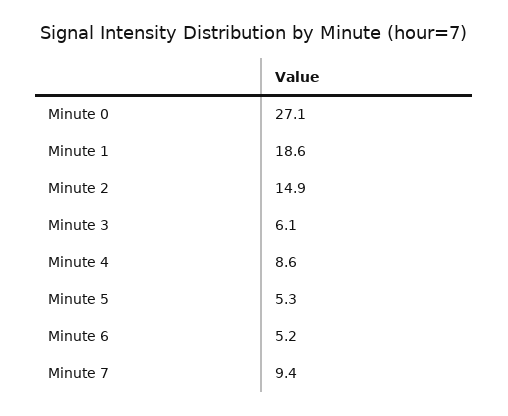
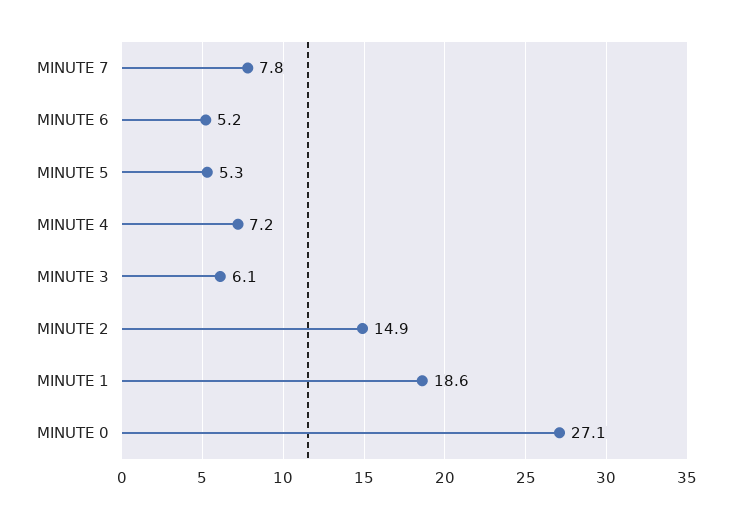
  {
    "Minute 0": 27.1,
    "Minute 1": 18.6,
    "Minute 2": 14.9,
    "Minute 3": 6.1,
-   "Minute 4": 8.6,
+   "Minute 4": 7.2,
    "Minute 5": 5.3,
    "Minute 6": 5.2,
-   "Minute 7": 9.4
+   "Minute 7": 7.8
  }

